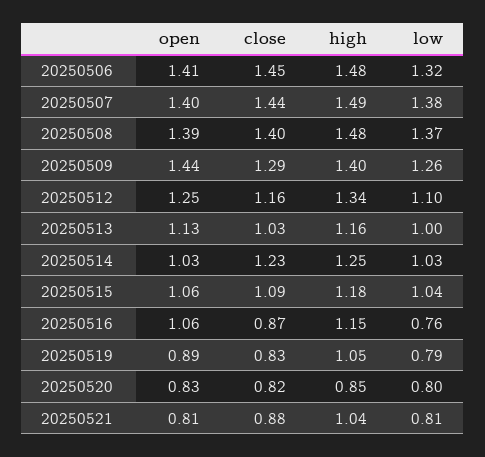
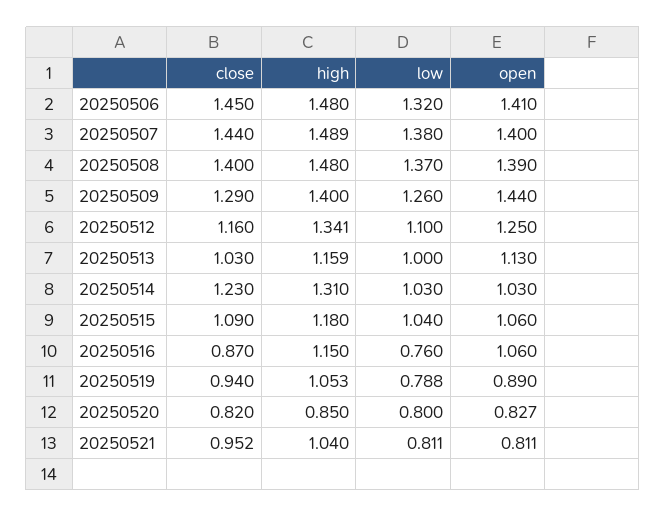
  {
    "open": {
      "20250506": 1.41,
      "20250507": 1.4,
      "20250508": 1.39,
      "20250509": 1.44,
      "20250512": 1.25,
      "20250513": 1.13,
      "20250514": 1.03,
      "20250515": 1.06,
      "20250516": 1.06,
      "20250519": 0.89,
      "20250520": 0.827,
      "20250521": 0.811
    },
    "close": {
      "20250506": 1.45,
      "20250507": 1.44,
      "20250508": 1.4,
      "20250509": 1.29,
      "20250512": 1.16,
      "20250513": 1.03,
      "20250514": 1.23,
      "20250515": 1.09,
      "20250516": 0.87,
-     "20250519": 0.83,
+     "20250519": 0.94,
      "20250520": 0.82,
-     "20250521": 0.88
+     "20250521": 0.952
    },
    "high": {
      "20250506": 1.48,
      "20250507": 1.489,
      "20250508": 1.48,
      "20250509": 1.4,
      "20250512": 1.341,
      "20250513": 1.159,
-     "20250514": 1.25,
+     "20250514": 1.31,
      "20250515": 1.18,
      "20250516": 1.15,
      "20250519": 1.053,
      "20250520": 0.85,
      "20250521": 1.04
    },
    "low": {
      "20250506": 1.32,
      "20250507": 1.38,
      "20250508": 1.37,
      "20250509": 1.26,
      "20250512": 1.1,
      "20250513": 1,
      "20250514": 1.03,
      "20250515": 1.04,
      "20250516": 0.76,
      "20250519": 0.788,
      "20250520": 0.8,
      "20250521": 0.811
    }
  }

